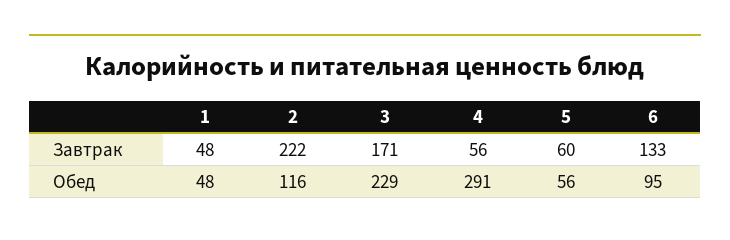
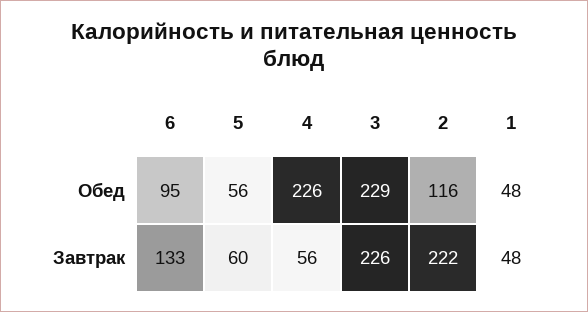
  {
    "1": {
      "Завтрак": 48,
      "Обед": 48
    },
    "2": {
      "Завтрак": 222,
      "Обед": 116
    },
    "3": {
-     "Завтрак": 171,
+     "Завтрак": 226,
      "Обед": 229
    },
    "4": {
      "Завтрак": 56,
-     "Обед": 291
+     "Обед": 226
    },
    "5": {
      "Завтрак": 60,
      "Обед": 56
    },
    "6": {
      "Завтрак": 133,
      "Обед": 95
    }
  }

